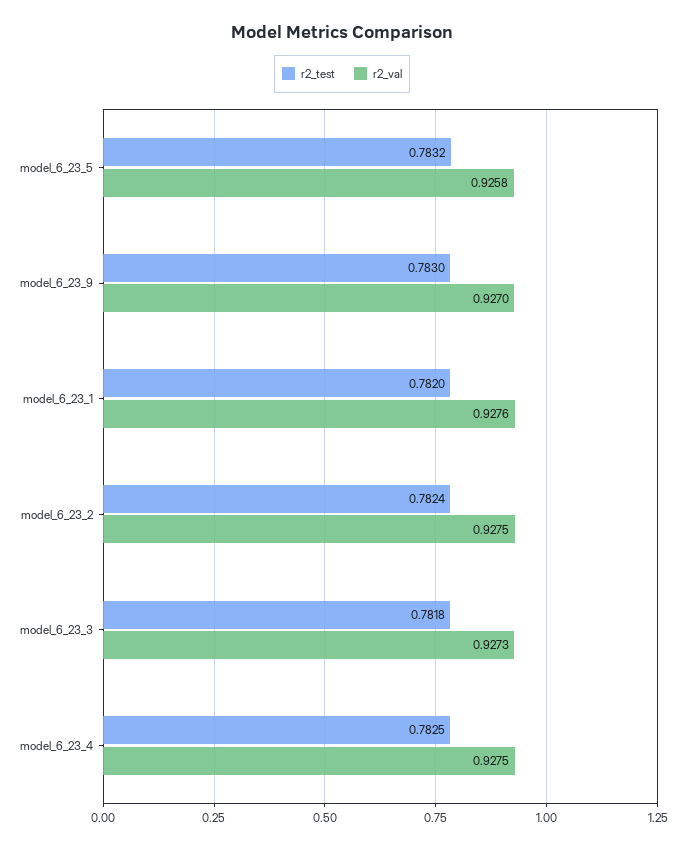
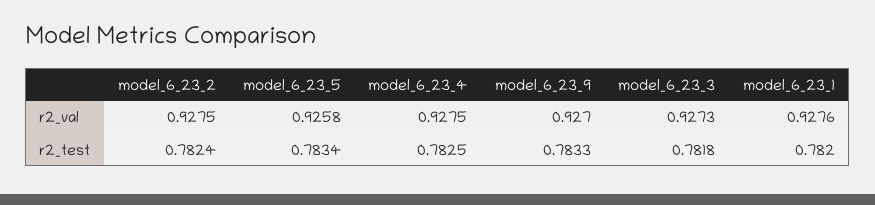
  {
    "r2_test": {
-     "model_6_23_5": 0.7832,
+     "model_6_23_5": 0.7834,
-     "model_6_23_9": 0.783,
+     "model_6_23_9": 0.7833,
      "model_6_23_1": 0.782,
      "model_6_23_2": 0.7824,
      "model_6_23_3": 0.7818,
      "model_6_23_4": 0.7825
    },
    "r2_val": {
      "model_6_23_5": 0.9258,
      "model_6_23_9": 0.927,
      "model_6_23_1": 0.9276,
      "model_6_23_2": 0.9275,
      "model_6_23_3": 0.9273,
      "model_6_23_4": 0.9275
    }
  }

